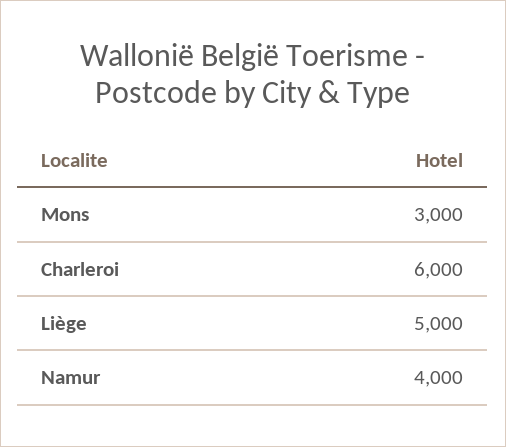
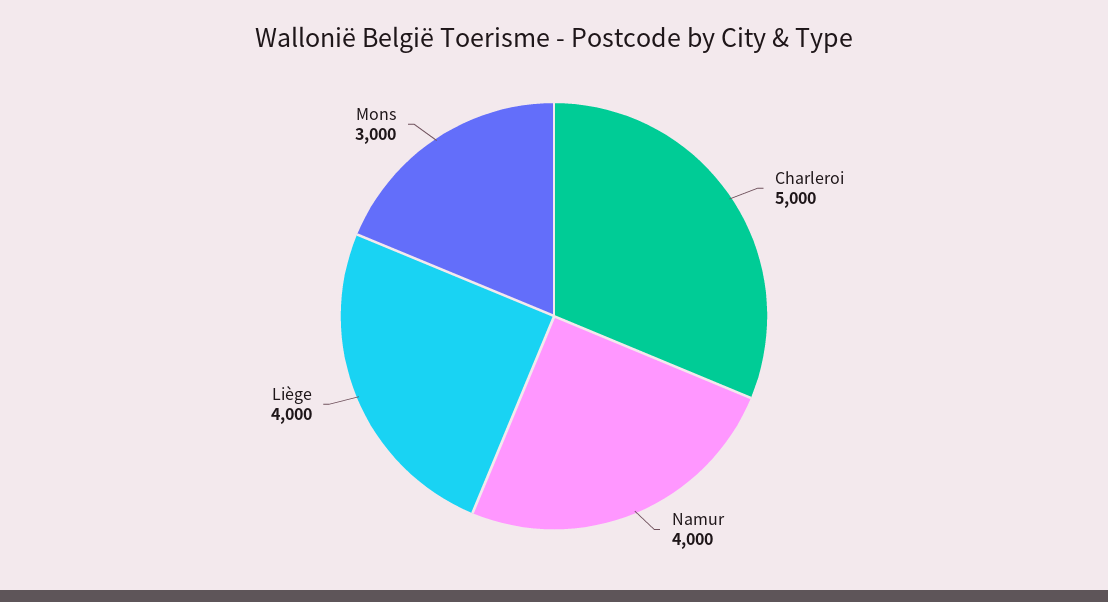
  {
    "Mons": 3000,
-   "Charleroi": 6000,
+   "Charleroi": 5000,
-   "Liège": 5000,
+   "Liège": 4000,
    "Namur": 4000
  }

